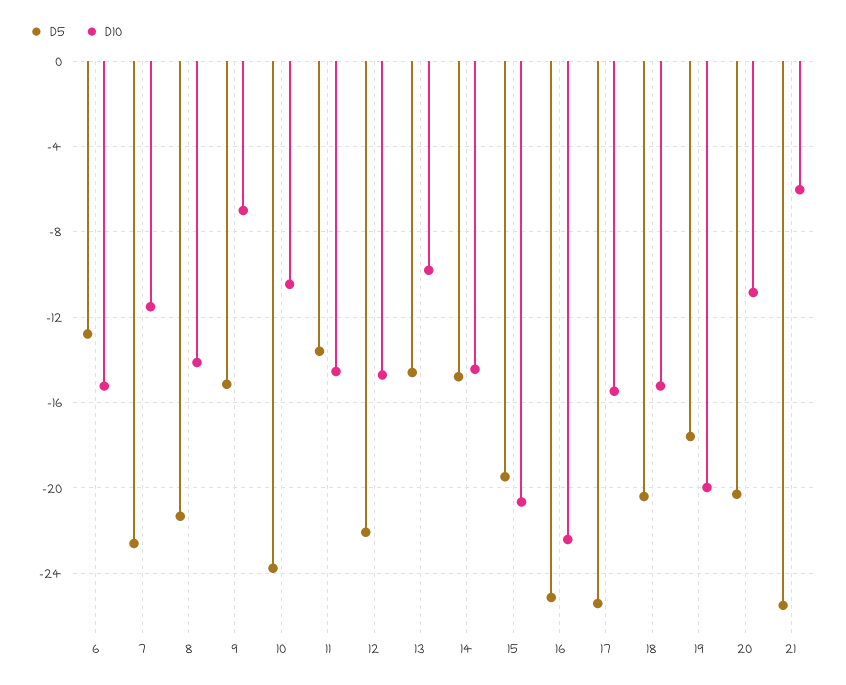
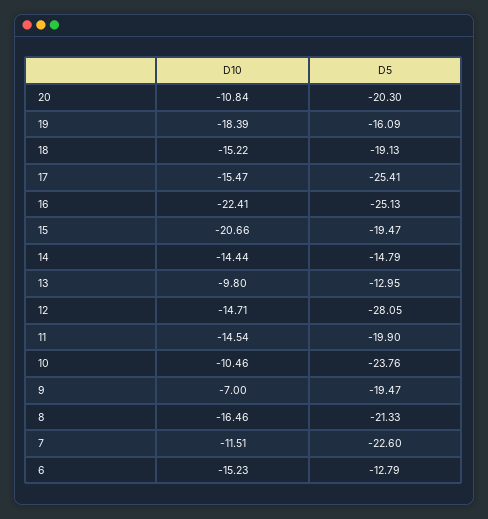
  {
    "D5": {
      "6": -12.79,
      "7": -22.6,
      "8": -21.33,
-     "9": -15,
+     "9": -19.47,
      "10": -23.76,
-     "11": -13.5,
+     "11": -19.9,
-     "12": -22,
+     "12": -28.05,
-     "13": -14.5,
+     "13": -12.95,
      "14": -14.79,
      "15": -19.47,
      "16": -25.13,
      "17": -25.41,
-     "18": -20.5,
+     "18": -19.13,
-     "19": -17.5,
+     "19": -16.09,
-     "20": -20.3,
+     "20": -20.3
-     "21": -25.5
    },
    "D10": {
      "6": -15.23,
      "7": -11.51,
-     "8": -14,
+     "8": -16.46,
      "9": -7,
      "10": -10.46,
      "11": -14.54,
      "12": -14.71,
      "13": -9.8,
      "14": -14.44,
      "15": -20.66,
      "16": -22.41,
      "17": -15.47,
      "18": -15.22,
-     "19": -20,
+     "19": -18.39,
-     "20": -10.84,
+     "20": -10.84
-     "21": -6
    }
  }

